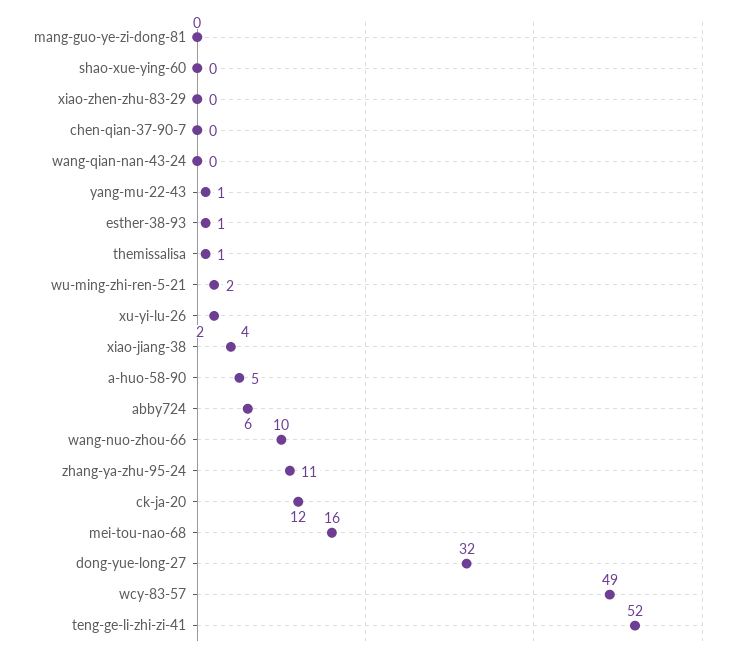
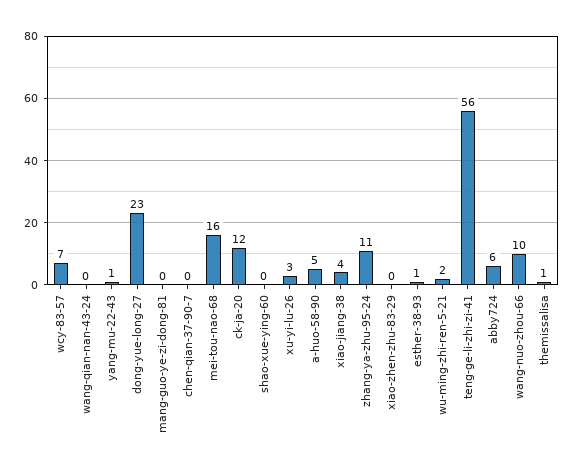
  {
    "mang-guo-ye-zi-dong-81": 0,
    "shao-xue-ying-60": 0,
    "xiao-zhen-zhu-83-29": 0,
    "chen-qian-37-90-7": 0,
    "wang-qian-nan-43-24": 0,
    "yang-mu-22-43": 1,
    "esther-38-93": 1,
    "themissalisa": 1,
    "wu-ming-zhi-ren-5-21": 2,
-   "xu-yi-lu-26": 2,
+   "xu-yi-lu-26": 3,
    "xiao-jiang-38": 4,
    "a-huo-58-90": 5,
    "abby724": 6,
    "wang-nuo-zhou-66": 10,
    "zhang-ya-zhu-95-24": 11,
    "ck-ja-20": 12,
    "mei-tou-nao-68": 16,
-   "dong-yue-long-27": 32,
+   "dong-yue-long-27": 23,
-   "wcy-83-57": 49,
+   "wcy-83-57": 7,
-   "teng-ge-li-zhi-zi-41": 52
+   "teng-ge-li-zhi-zi-41": 56
  }

